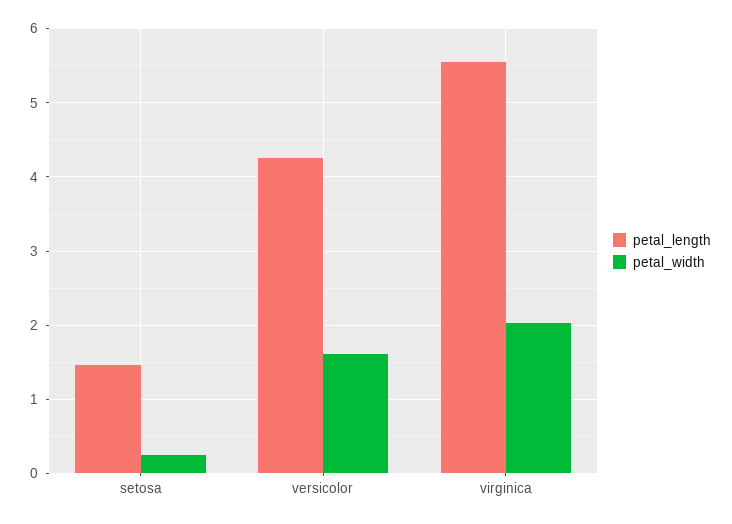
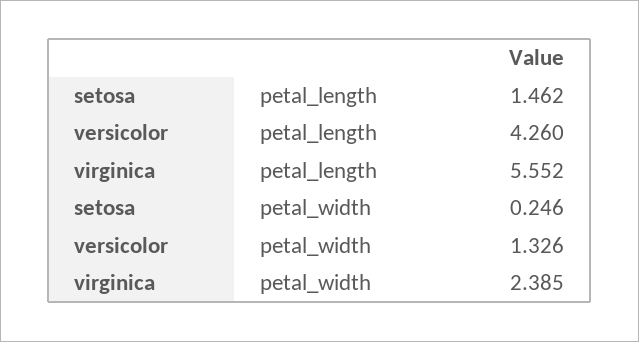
  {
    "petal_length": {
      "setosa": 1.462,
      "versicolor": 4.26,
      "virginica": 5.552
    },
    "petal_width": {
      "setosa": 0.246,
-     "versicolor": 1.6,
+     "versicolor": 1.326,
-     "virginica": 2
+     "virginica": 2.385
    }
  }

